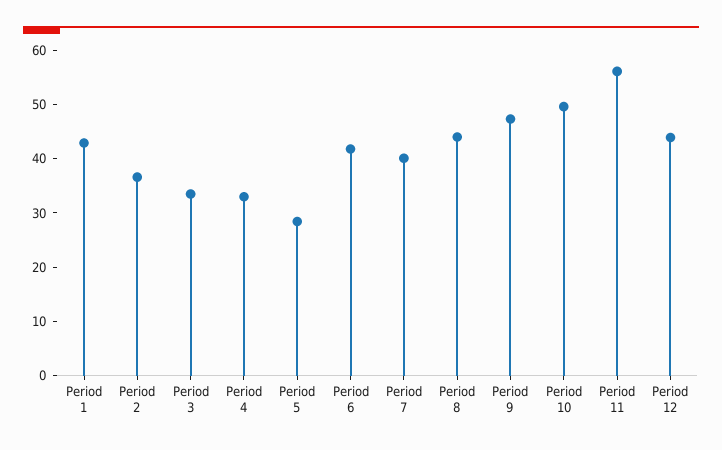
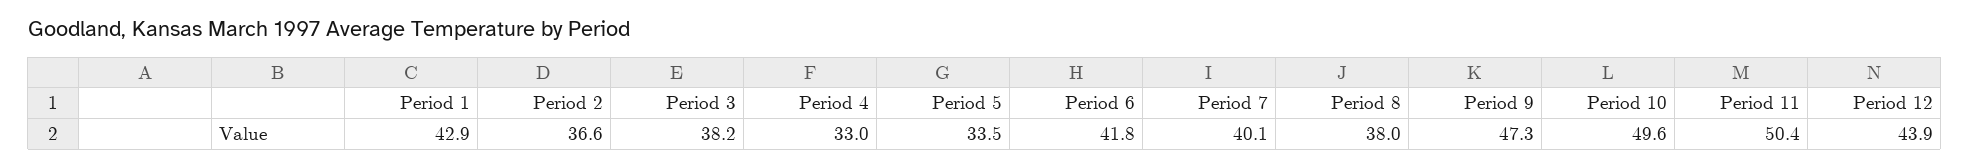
  {
    "Period 1": 42.9,
    "Period 2": 36.6,
-   "Period 3": 34,
+   "Period 3": 38.2,
    "Period 4": 33,
-   "Period 5": 28,
+   "Period 5": 33.5,
    "Period 6": 41.8,
    "Period 7": 40.1,
-   "Period 8": 44,
+   "Period 8": 38,
    "Period 9": 47.3,
    "Period 10": 49.6,
-   "Period 11": 56,
+   "Period 11": 50.4,
    "Period 12": 43.9
  }

